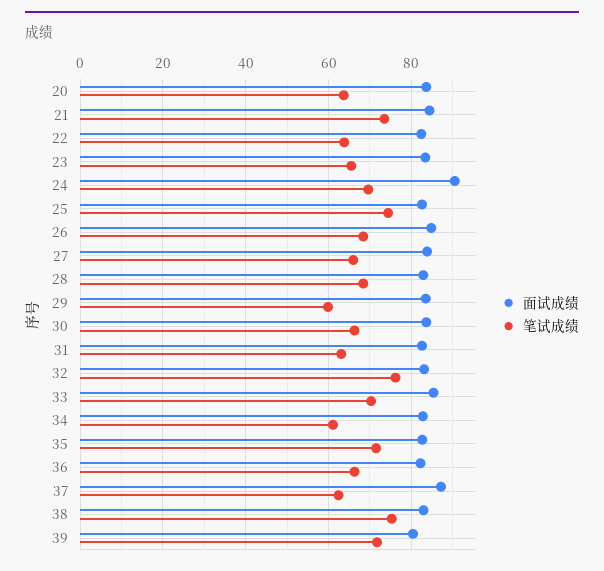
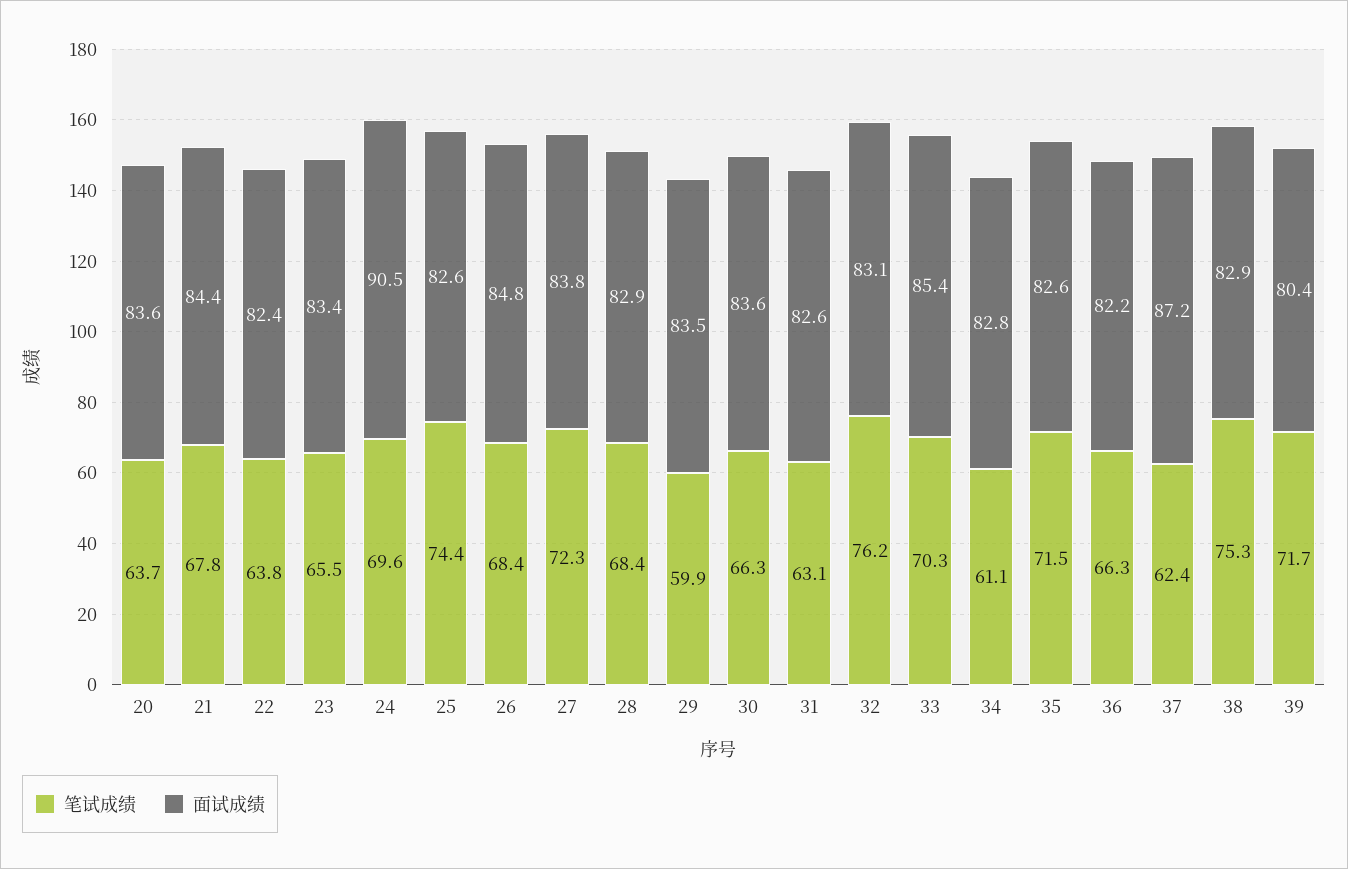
  {
    "面试成绩": {
      "20": 83.6,
      "21": 84.4,
      "22": 82.4,
      "23": 83.4,
      "24": 90.5,
      "25": 82.6,
      "26": 84.8,
      "27": 83.8,
      "28": 82.9,
      "29": 83.5,
      "30": 83.6,
      "31": 82.6,
      "32": 83.1,
      "33": 85.4,
      "34": 82.8,
      "35": 82.6,
      "36": 82.2,
      "37": 87.2,
      "38": 82.9,
      "39": 80.4
    },
    "笔试成绩": {
      "20": 63.7,
-     "21": 74,
+     "21": 67.8,
      "22": 63.8,
      "23": 65.5,
      "24": 69.6,
      "25": 74.4,
      "26": 68.4,
-     "27": 66,
+     "27": 72.3,
      "28": 68.4,
      "29": 59.9,
      "30": 66.3,
      "31": 63.1,
      "32": 76.2,
      "33": 70.3,
      "34": 61.1,
      "35": 71.5,
      "36": 66.3,
      "37": 62.4,
      "38": 75.3,
      "39": 71.7
    }
  }

